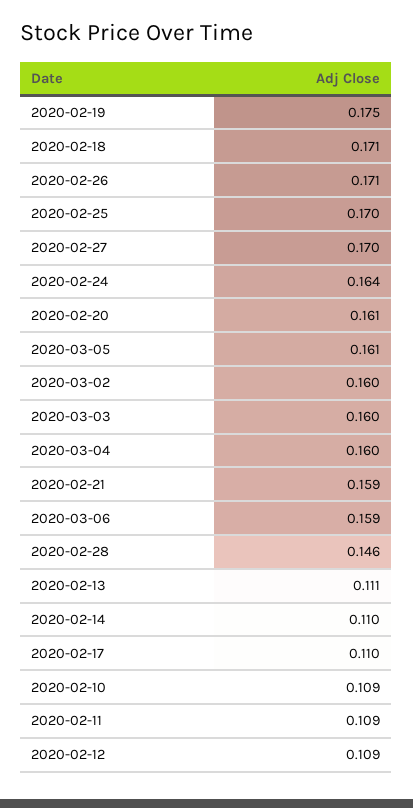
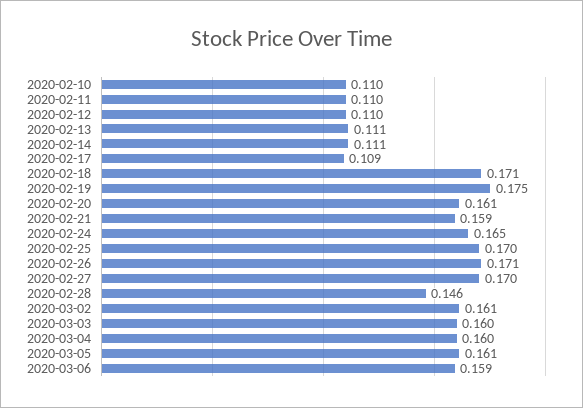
  {
    "2020-02-19": 0.175,
    "2020-02-18": 0.171,
    "2020-02-26": 0.171,
    "2020-02-25": 0.17,
    "2020-02-27": 0.17,
-   "2020-02-24": 0.164,
+   "2020-02-24": 0.165,
    "2020-02-20": 0.161,
    "2020-03-05": 0.161,
-   "2020-03-02": 0.16,
+   "2020-03-02": 0.161,
    "2020-03-03": 0.16,
    "2020-03-04": 0.16,
    "2020-02-21": 0.159,
    "2020-03-06": 0.159,
    "2020-02-28": 0.146,
    "2020-02-13": 0.111,
-   "2020-02-14": 0.11,
+   "2020-02-14": 0.111,
-   "2020-02-17": 0.11,
+   "2020-02-17": 0.109,
-   "2020-02-10": 0.109,
+   "2020-02-10": 0.11,
-   "2020-02-11": 0.109,
+   "2020-02-11": 0.11,
-   "2020-02-12": 0.109
+   "2020-02-12": 0.11
  }

